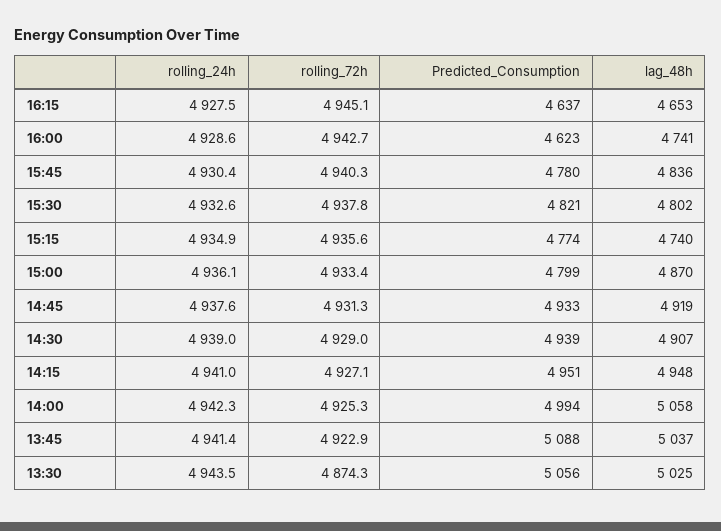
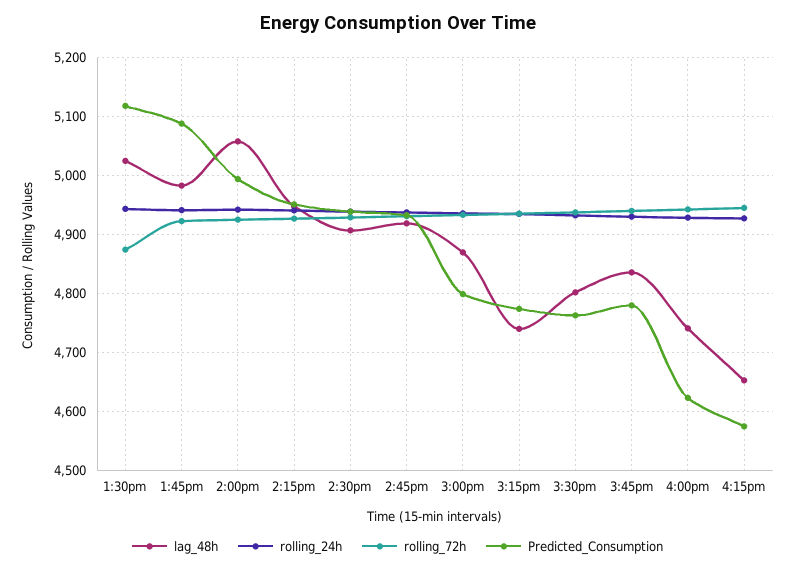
  {
    "rolling_24h": {
      "16:15": 4927.5,
      "16:00": 4928.6,
      "15:45": 4930.4,
      "15:30": 4932.6,
      "15:15": 4934.9,
      "15:00": 4936.1,
      "14:45": 4937.6,
      "14:30": 4939,
      "14:15": 4941,
      "14:00": 4942.3,
      "13:45": 4941.4,
      "13:30": 4943.5
    },
    "rolling_72h": {
      "16:15": 4945.1,
      "16:00": 4942.7,
      "15:45": 4940.3,
      "15:30": 4937.8,
      "15:15": 4935.6,
      "15:00": 4933.4,
      "14:45": 4931.3,
      "14:30": 4929,
      "14:15": 4927.1,
      "14:00": 4925.3,
      "13:45": 4922.9,
      "13:30": 4874.3
    },
    "Predicted_Consumption": {
-     "16:15": 4637,
+     "16:15": 4580,
      "16:00": 4623,
      "15:45": 4780,
-     "15:30": 4821,
+     "15:30": 4760,
      "15:15": 4774,
      "15:00": 4799,
      "14:45": 4933,
      "14:30": 4939,
      "14:15": 4951,
      "14:00": 4994,
      "13:45": 5088,
-     "13:30": 5056
+     "13:30": 5120
    },
    "lag_48h": {
      "16:15": 4653,
      "16:00": 4741,
      "15:45": 4836,
      "15:30": 4802,
      "15:15": 4740,
      "15:00": 4870,
      "14:45": 4919,
      "14:30": 4907,
      "14:15": 4948,
      "14:00": 5058,
-     "13:45": 5037,
+     "13:45": 4980,
      "13:30": 5025
    }
  }

